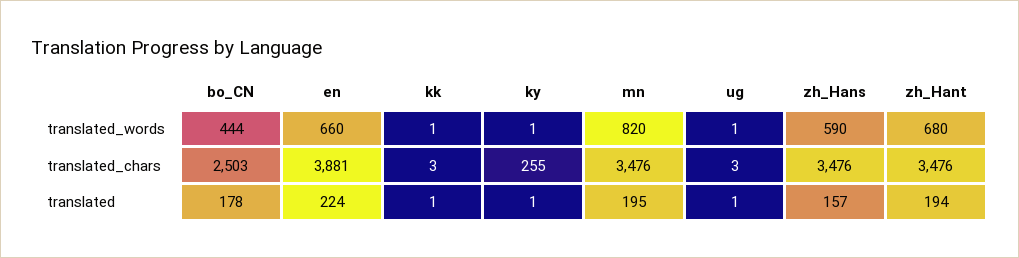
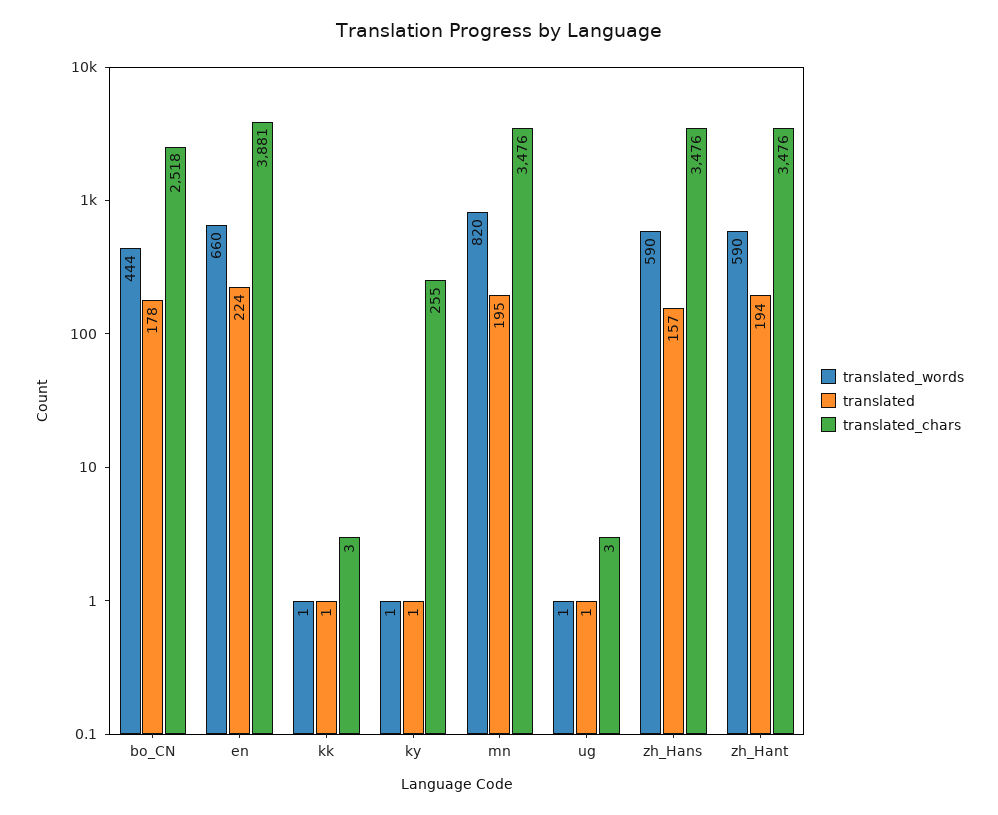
  {
    "translated_words": {
      "bo_CN": 444,
      "en": 660,
      "kk": 1,
      "ky": 1,
      "mn": 820,
      "ug": 1,
      "zh_Hans": 590,
-     "zh_Hant": 680
+     "zh_Hant": 590
    },
    "translated_chars": {
-     "bo_CN": 2503,
+     "bo_CN": 2518,
      "en": 3881,
      "kk": 3,
      "ky": 255,
      "mn": 3476,
      "ug": 3,
      "zh_Hans": 3476,
      "zh_Hant": 3476
    },
    "translated": {
      "bo_CN": 178,
      "en": 224,
      "kk": 1,
      "ky": 1,
      "mn": 195,
      "ug": 1,
      "zh_Hans": 157,
      "zh_Hant": 194
    }
  }

